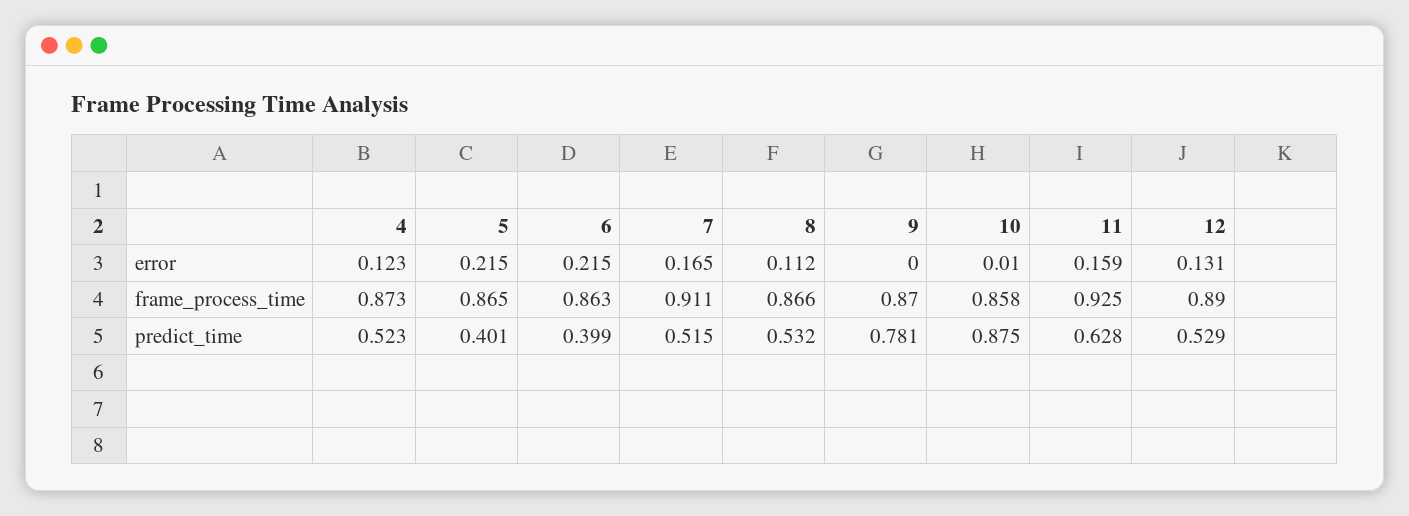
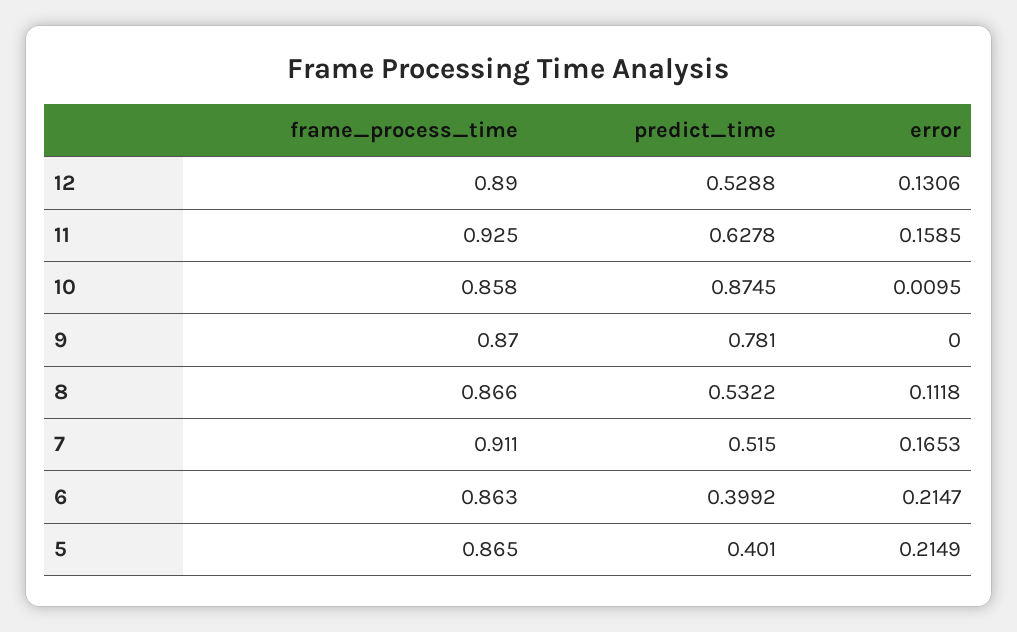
  {
-   "4": {
-     "error": 0.123,
-     "frame_process_time": 0.873,
-     "predict_time": 0.523
-   },
    "5": {
      "error": 0.2149,
      "frame_process_time": 0.865,
      "predict_time": 0.401
    },
    "6": {
      "error": 0.2147,
      "frame_process_time": 0.863,
      "predict_time": 0.3992
    },
    "7": {
      "error": 0.1653,
      "frame_process_time": 0.911,
      "predict_time": 0.515
    },
    "8": {
      "error": 0.1118,
      "frame_process_time": 0.866,
      "predict_time": 0.5322
    },
    "9": {
      "error": 0,
      "frame_process_time": 0.87,
      "predict_time": 0.781
    },
    "10": {
      "error": 0.0095,
      "frame_process_time": 0.858,
      "predict_time": 0.8745
    },
    "11": {
      "error": 0.1585,
      "frame_process_time": 0.925,
      "predict_time": 0.6278
    },
    "12": {
      "error": 0.1306,
      "frame_process_time": 0.89,
      "predict_time": 0.5288
    }
  }

